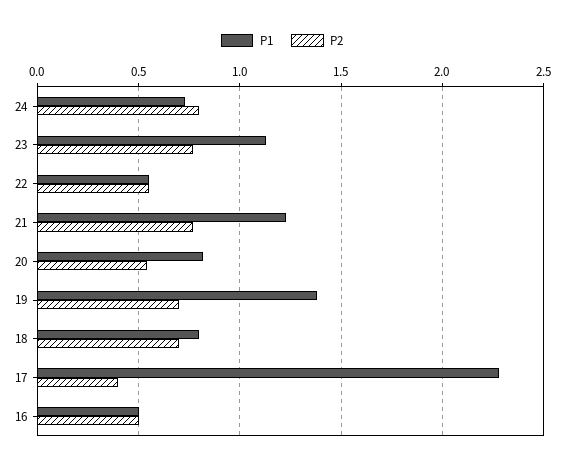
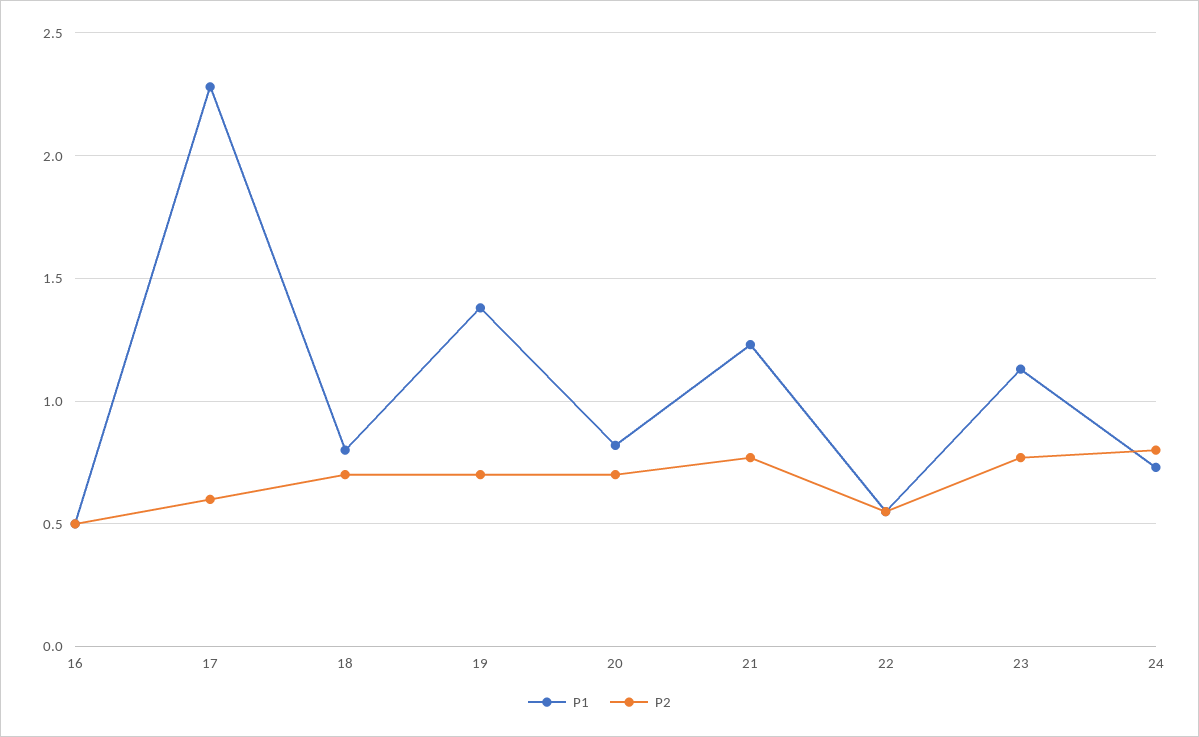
  {
    "P1": {
      "24": 0.75,
      "23": 1.15,
      "22": 0.55,
      "21": 1.25,
      "20": 0.8,
      "19": 1.4,
      "18": 0.8,
      "17": 2.3,
      "16": 0.5
    },
    "P2": {
      "24": 0.8,
      "23": 0.75,
      "22": 0.55,
      "21": 0.75,
-     "20": 0.55,
+     "20": 0.7,
      "19": 0.7,
      "18": 0.7,
-     "17": 0.4,
+     "17": 0.6,
      "16": 0.5
    }
  }

